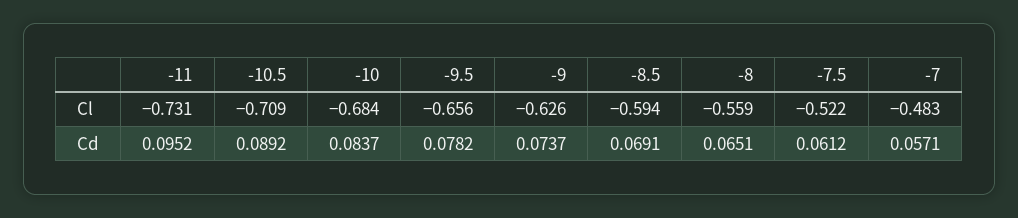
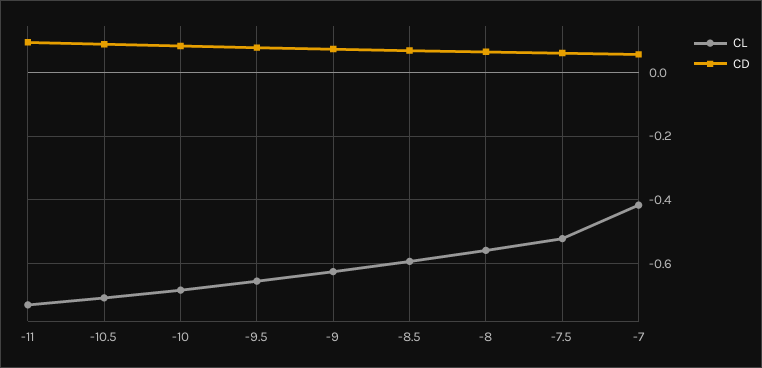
  {
    "Cl": {
      "-11": -0.731,
      "-10.5": -0.709,
      "-10": -0.684,
      "-9.5": -0.656,
      "-9": -0.626,
      "-8.5": -0.594,
      "-8": -0.559,
      "-7.5": -0.522,
-     "-7": -0.483
+     "-7": -0.42
    },
    "Cd": {
      "-11": 0.0952,
      "-10.5": 0.0892,
      "-10": 0.0837,
      "-9.5": 0.0782,
      "-9": 0.0737,
      "-8.5": 0.0691,
      "-8": 0.0651,
      "-7.5": 0.0612,
      "-7": 0.0571
    }
  }

